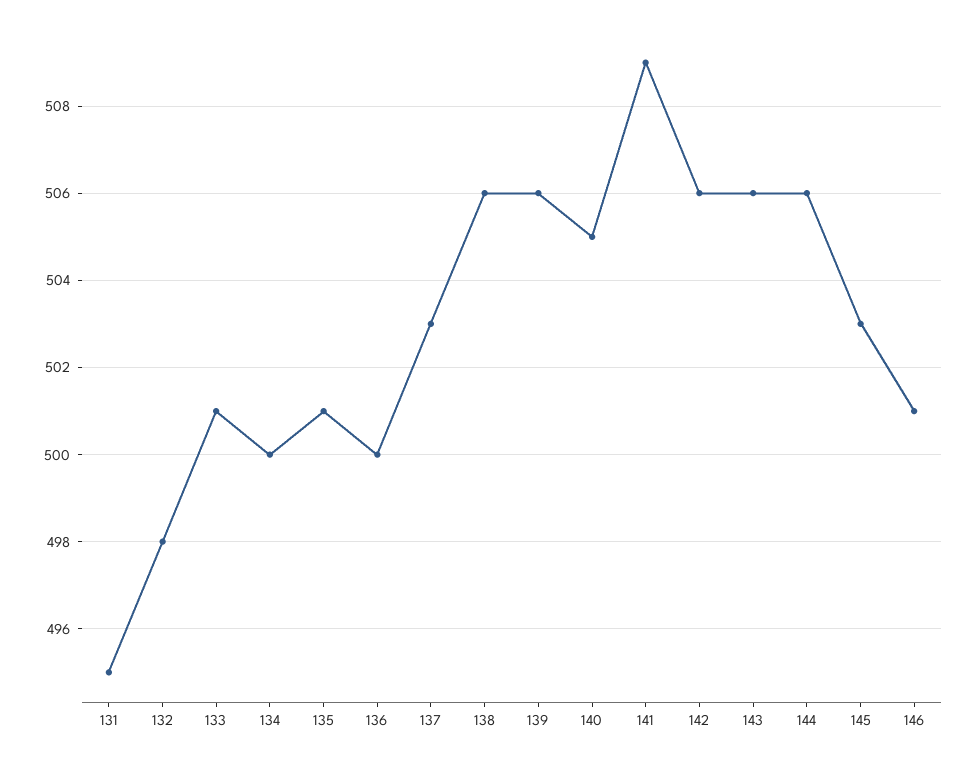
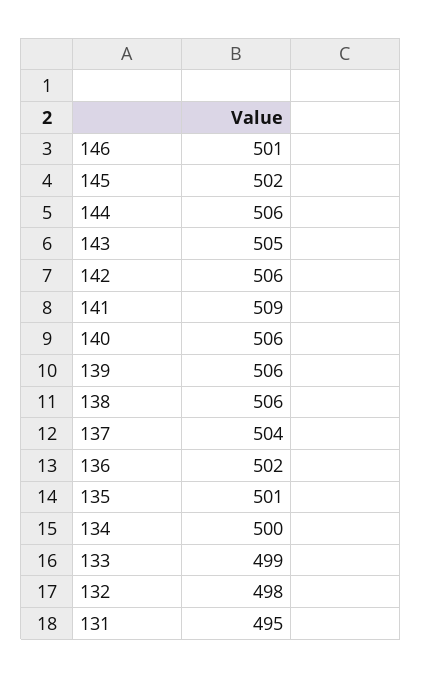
  {
    "131": 495,
    "132": 498,
-   "133": 501,
+   "133": 499,
    "134": 500,
    "135": 501,
-   "136": 500,
+   "136": 502,
-   "137": 503,
+   "137": 504,
    "138": 506,
    "139": 506,
-   "140": 505,
+   "140": 506,
    "141": 509,
    "142": 506,
-   "143": 506,
+   "143": 505,
    "144": 506,
-   "145": 503,
+   "145": 502,
    "146": 501
  }

